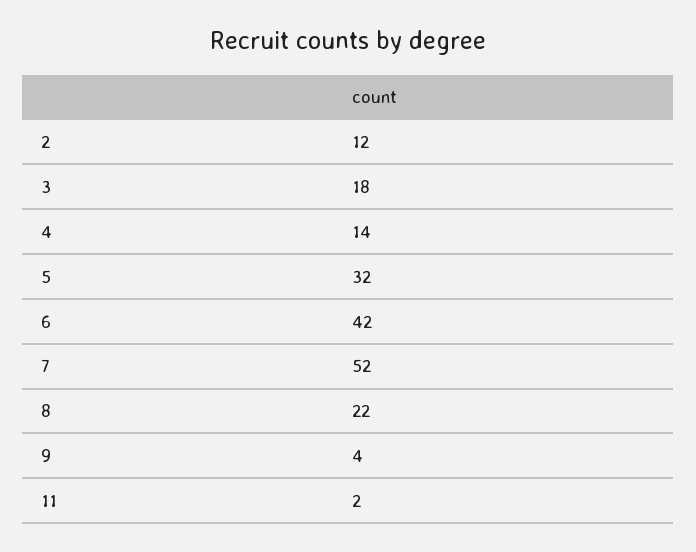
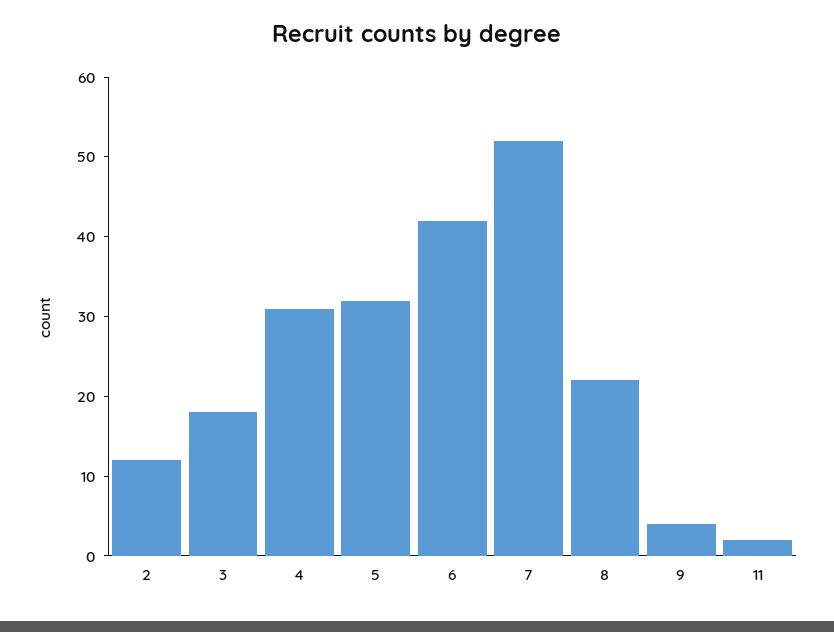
  {
    "2": 12,
    "3": 18,
-   "4": 14,
+   "4": 30,
    "5": 32,
    "6": 42,
    "7": 52,
    "8": 22,
    "9": 4,
    "11": 2
  }

